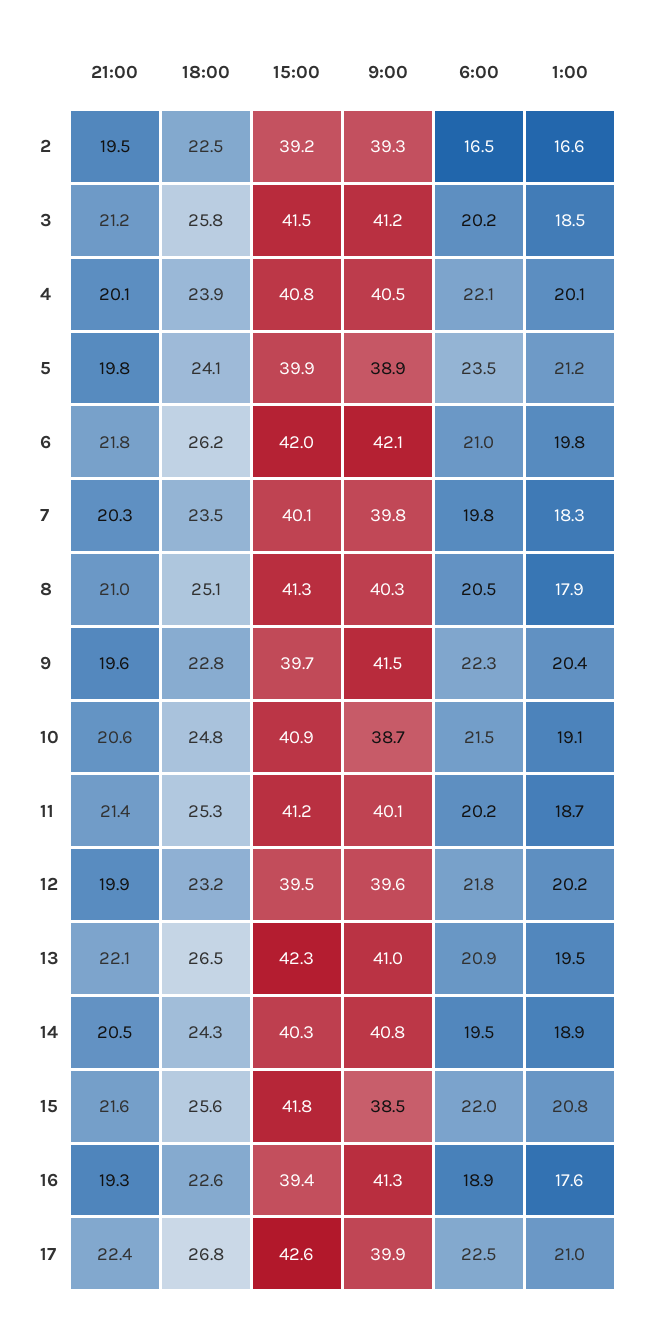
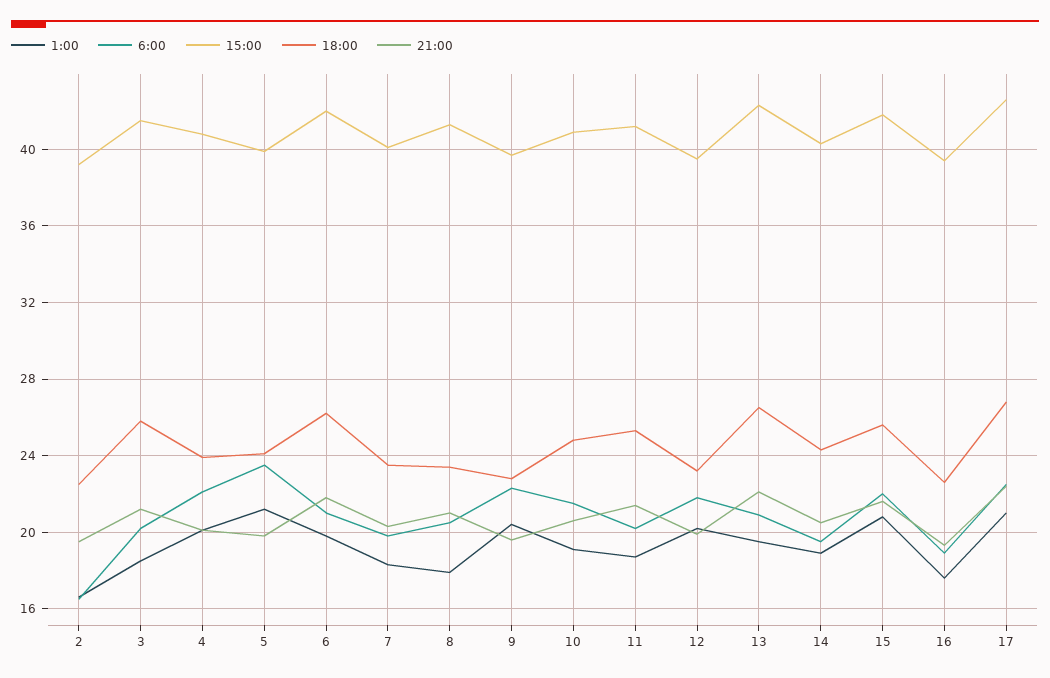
  {
    "21:00": {
      "2": 19.5,
      "3": 21.2,
      "4": 20.1,
      "5": 19.8,
      "6": 21.8,
      "7": 20.3,
      "8": 21,
      "9": 19.6,
      "10": 20.6,
      "11": 21.4,
      "12": 19.9,
      "13": 22.1,
      "14": 20.5,
      "15": 21.6,
      "16": 19.3,
      "17": 22.4
    },
    "18:00": {
      "2": 22.5,
      "3": 25.8,
      "4": 23.9,
      "5": 24.1,
      "6": 26.2,
      "7": 23.5,
-     "8": 25.1,
+     "8": 23.5,
      "9": 22.8,
      "10": 24.8,
      "11": 25.3,
      "12": 23.2,
      "13": 26.5,
      "14": 24.3,
      "15": 25.6,
      "16": 22.6,
      "17": 26.8
    },
    "15:00": {
      "2": 39.2,
      "3": 41.5,
      "4": 40.8,
      "5": 39.9,
      "6": 42,
      "7": 40.1,
      "8": 41.3,
      "9": 39.7,
      "10": 40.9,
      "11": 41.2,
      "12": 39.5,
      "13": 42.3,
      "14": 40.3,
      "15": 41.8,
      "16": 39.4,
      "17": 42.6
    },
-   "9:00": {
-     "2": 39.3,
-     "3": 41.2,
-     "4": 40.5,
-     "5": 38.9,
-     "6": 42.1,
-     "7": 39.8,
-     "8": 40.3,
-     "9": 41.5,
-     "10": 38.7,
-     "11": 40.1,
-     "12": 39.6,
-     "13": 41,
-     "14": 40.8,
-     "15": 38.5,
-     "16": 41.3,
-     "17": 39.9
-   },
    "6:00": {
      "2": 16.5,
      "3": 20.2,
      "4": 22.1,
      "5": 23.5,
      "6": 21,
      "7": 19.8,
      "8": 20.5,
      "9": 22.3,
      "10": 21.5,
      "11": 20.2,
      "12": 21.8,
      "13": 20.9,
      "14": 19.5,
      "15": 22,
      "16": 18.9,
      "17": 22.5
    },
    "1:00": {
      "2": 16.6,
      "3": 18.5,
      "4": 20.1,
      "5": 21.2,
      "6": 19.8,
      "7": 18.3,
      "8": 17.9,
      "9": 20.4,
      "10": 19.1,
      "11": 18.7,
      "12": 20.2,
      "13": 19.5,
      "14": 18.9,
      "15": 20.8,
      "16": 17.6,
      "17": 21
    }
  }

